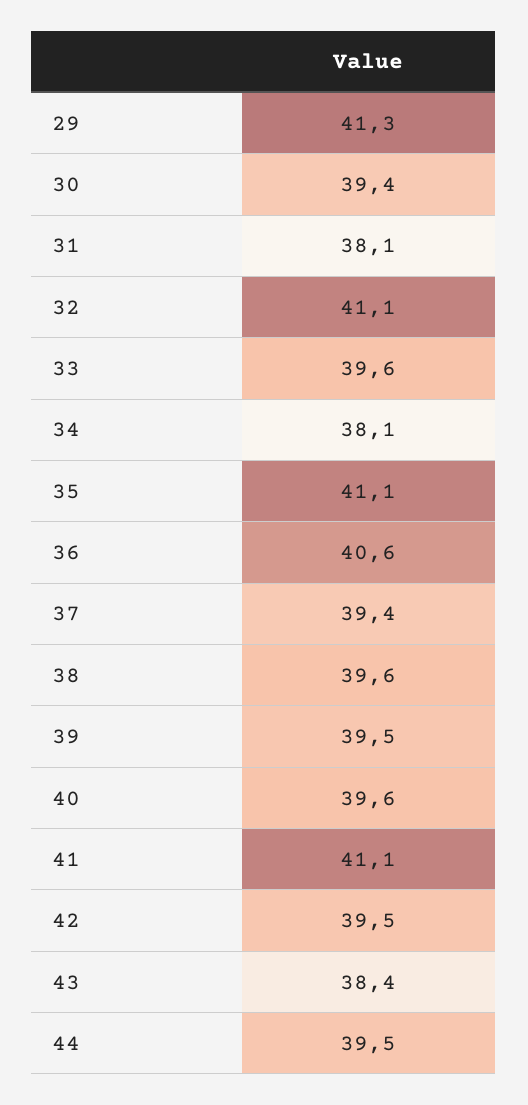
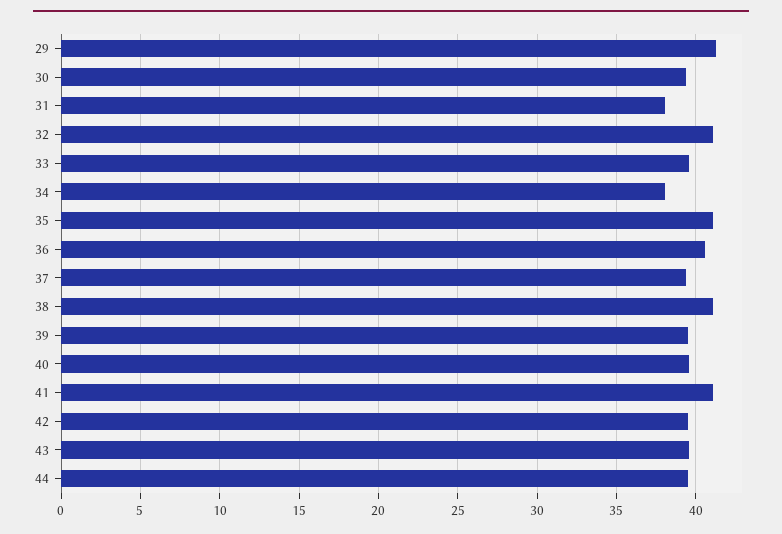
  {
    "29": 41.3,
    "30": 39.4,
    "31": 38.1,
    "32": 41.1,
    "33": 39.6,
    "34": 38.1,
    "35": 41.1,
    "36": 40.6,
    "37": 39.4,
-   "38": 39.6,
+   "38": 41,
    "39": 39.5,
    "40": 39.6,
    "41": 41.1,
    "42": 39.5,
-   "43": 38.4,
+   "43": 39.5,
    "44": 39.5
  }

